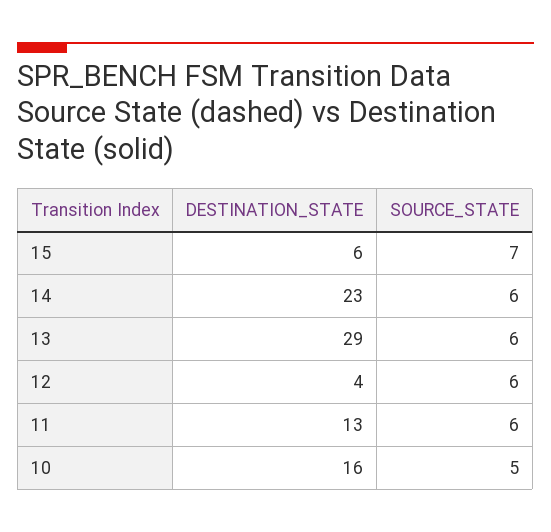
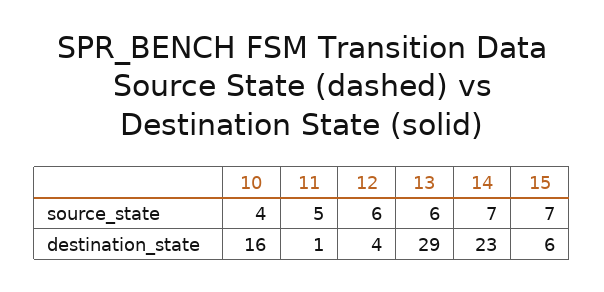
  {
    "DESTINATION_STATE": {
      "15": 6,
      "14": 23,
      "13": 29,
      "12": 4,
-     "11": 13,
+     "11": 1,
      "10": 16
    },
    "SOURCE_STATE": {
      "15": 7,
-     "14": 6,
+     "14": 7,
      "13": 6,
      "12": 6,
-     "11": 6,
+     "11": 5,
-     "10": 5
+     "10": 4
    }
  }

